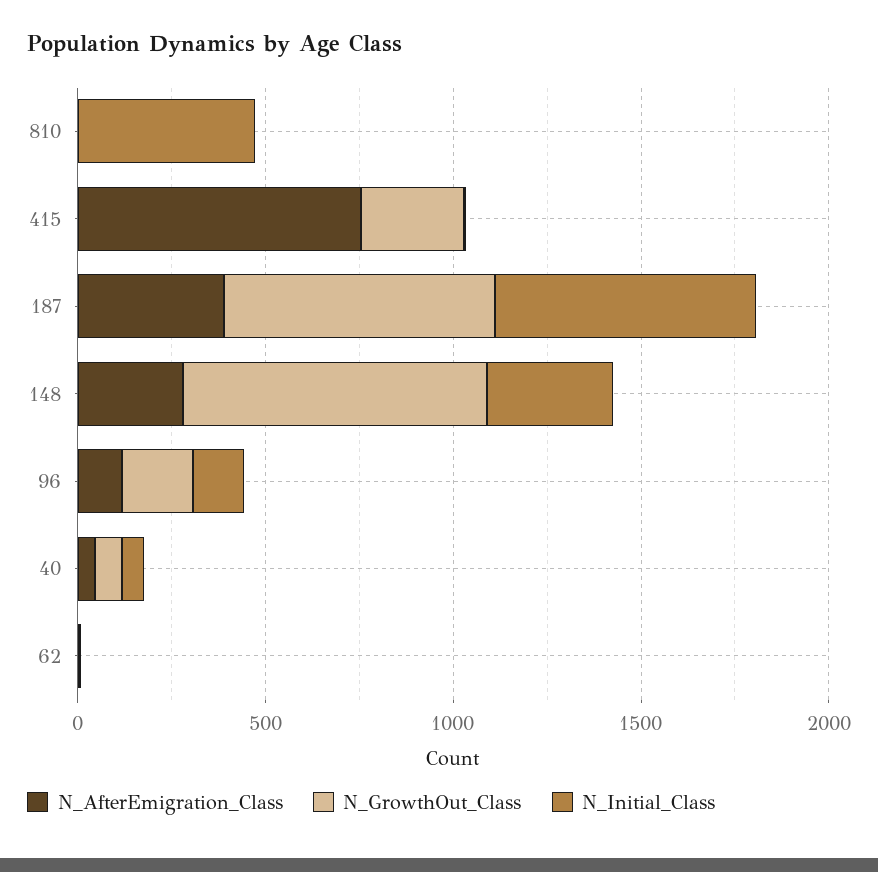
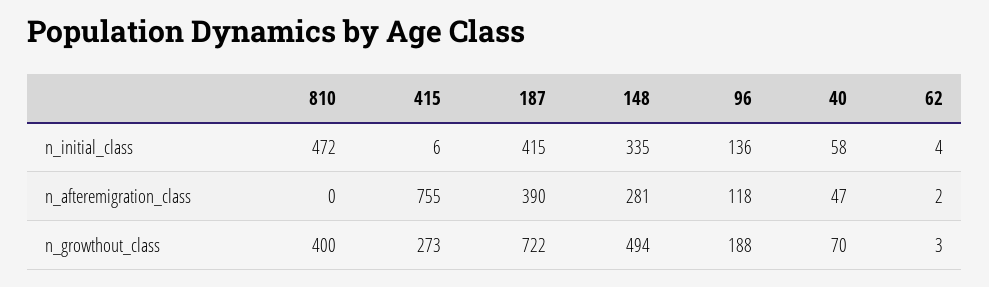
  {
    "N_AfterEmigration_Class": {
      "810": 0,
      "415": 755,
      "187": 390,
      "148": 281,
      "96": 118,
      "40": 47,
      "62": 2
    },
    "N_GrowthOut_Class": {
-     "810": 0,
+     "810": 400,
      "415": 273,
      "187": 722,
-     "148": 800,
+     "148": 494,
      "96": 188,
      "40": 70,
      "62": 3
    },
    "N_Initial_Class": {
      "810": 472,
      "415": 6,
-     "187": 700,
+     "187": 415,
      "148": 335,
      "96": 136,
      "40": 58,
      "62": 4
    }
  }

